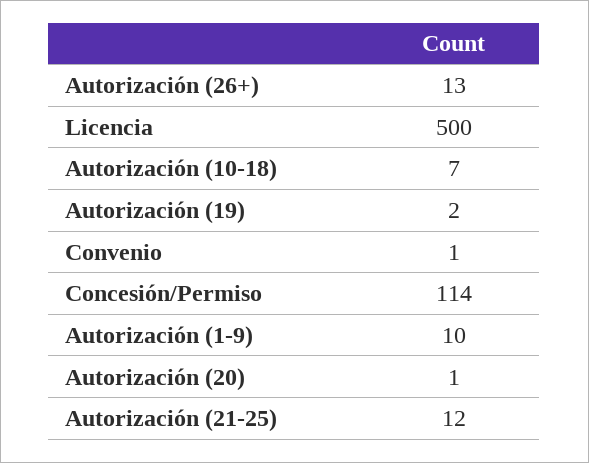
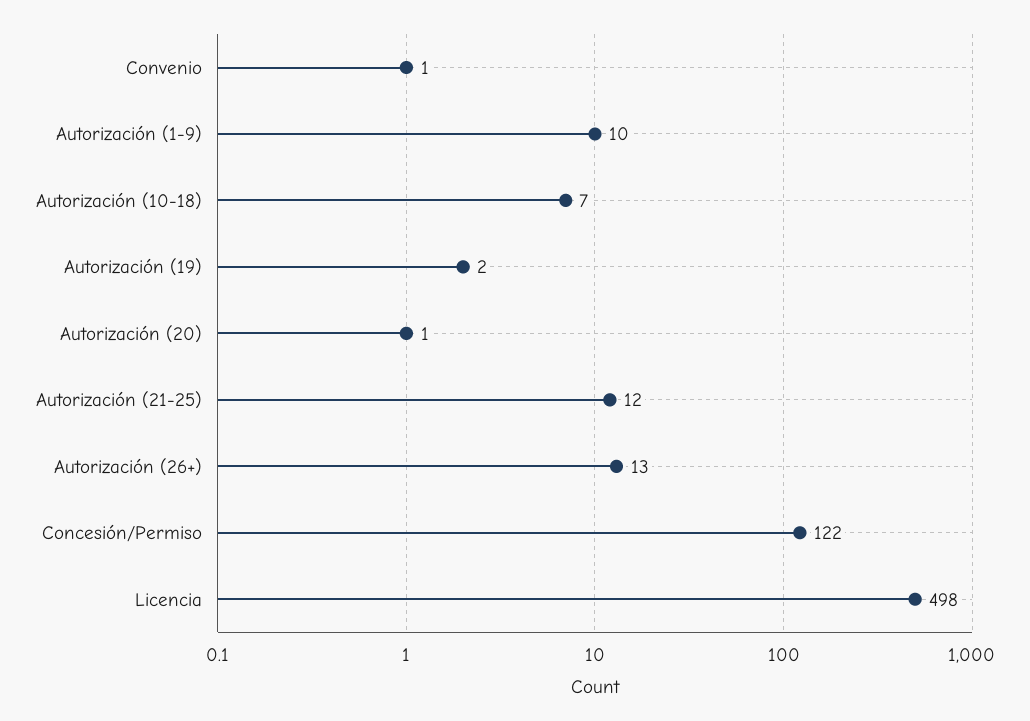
  {
    "Autorización (26+)": 13,
-   "Licencia": 500,
+   "Licencia": 498,
    "Autorización (10-18)": 7,
    "Autorización (19)": 2,
    "Convenio": 1,
-   "Concesión/Permiso": 114,
+   "Concesión/Permiso": 122,
    "Autorización (1-9)": 10,
    "Autorización (20)": 1,
    "Autorización (21-25)": 12
  }

